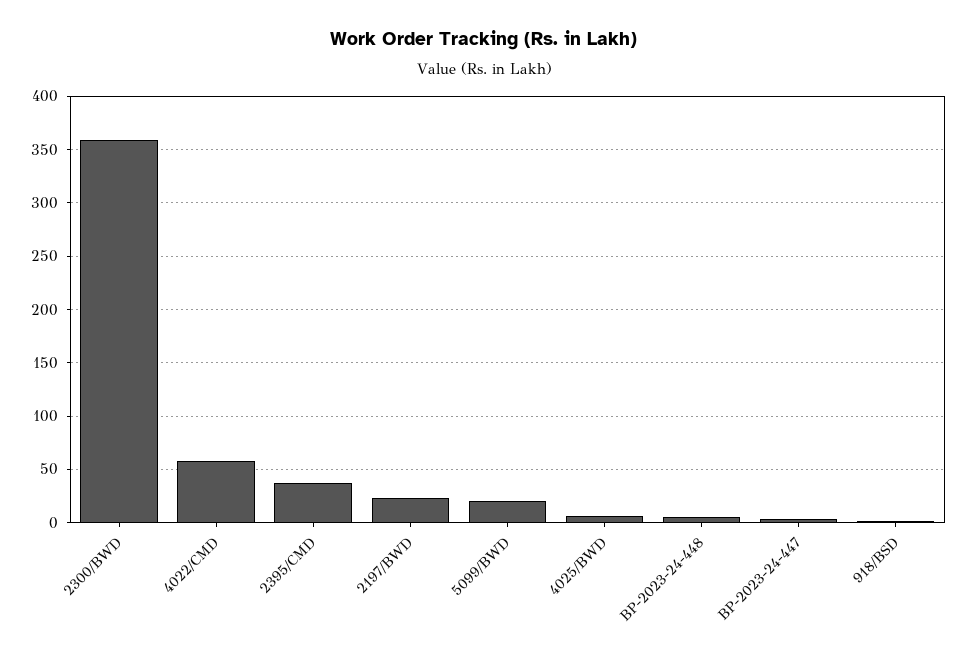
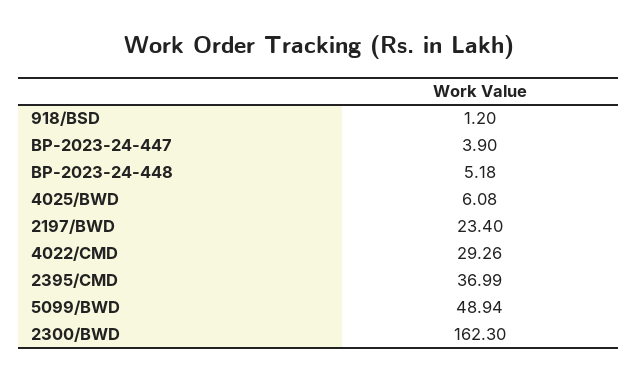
  {
-   "2300/BWD": 360,
+   "2300/BWD": 162.3,
-   "4022/CMD": 60,
+   "4022/CMD": 29.26,
    "2395/CMD": 36.99,
    "2197/BWD": 23.4,
-   "5099/BWD": 20,
+   "5099/BWD": 48.94,
    "4025/BWD": 6.08,
    "BP-2023-24-448": 5.18,
    "BP-2023-24-447": 3.9,
    "918/BSD": 1.2
  }

